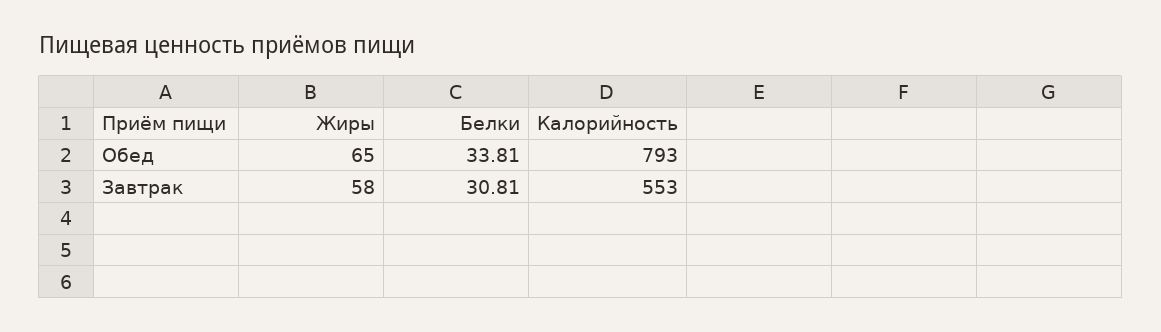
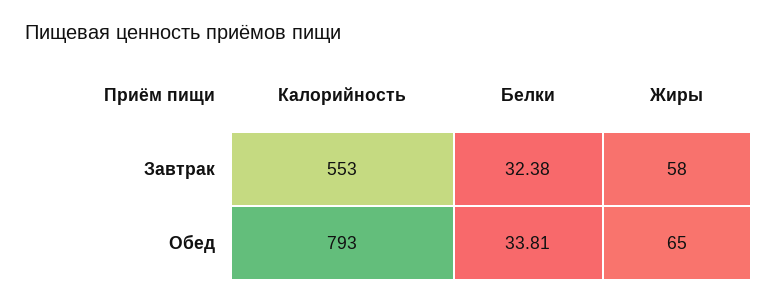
  {
    "Жиры": {
      "Обед": 65,
      "Завтрак": 58
    },
    "Белки": {
      "Обед": 33.81,
-     "Завтрак": 30.81
+     "Завтрак": 32.38
    },
    "Калорийность": {
      "Обед": 793,
      "Завтрак": 553
    }
  }

